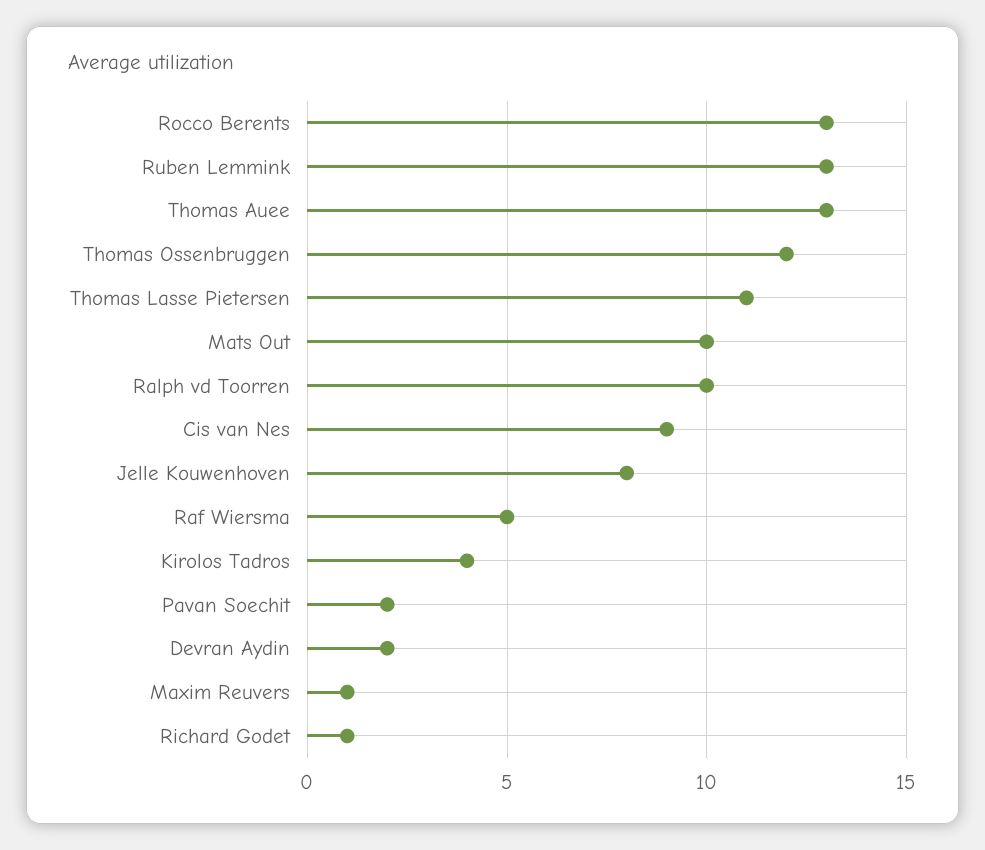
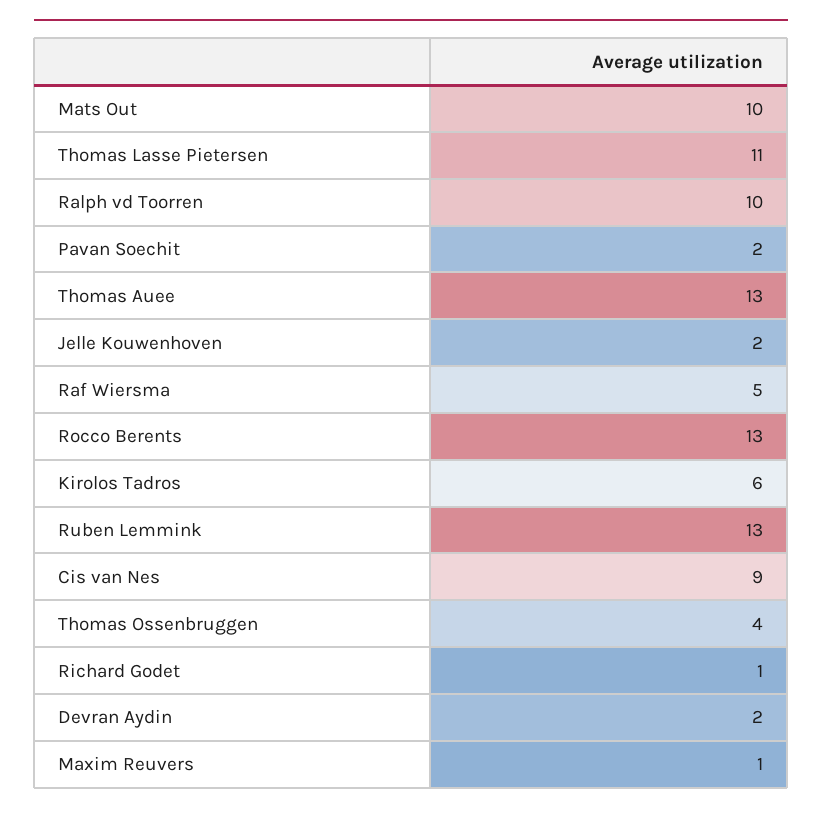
  {
    "Rocco Berents": 13,
    "Ruben Lemmink": 13,
    "Thomas Auee": 13,
-   "Thomas Ossenbruggen": 12,
+   "Thomas Ossenbruggen": 4,
    "Thomas Lasse Pietersen": 11,
    "Mats Out": 10,
    "Ralph vd Toorren": 10,
    "Cis van Nes": 9,
-   "Jelle Kouwenhoven": 8,
+   "Jelle Kouwenhoven": 2,
    "Raf Wiersma": 5,
-   "Kirolos Tadros": 4,
+   "Kirolos Tadros": 6,
    "Pavan Soechit": 2,
    "Devran Aydin": 2,
    "Maxim Reuvers": 1,
    "Richard Godet": 1
  }

